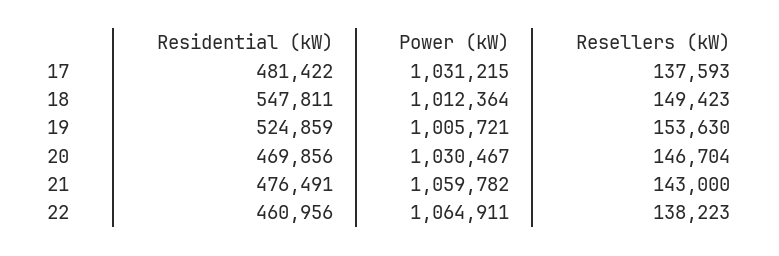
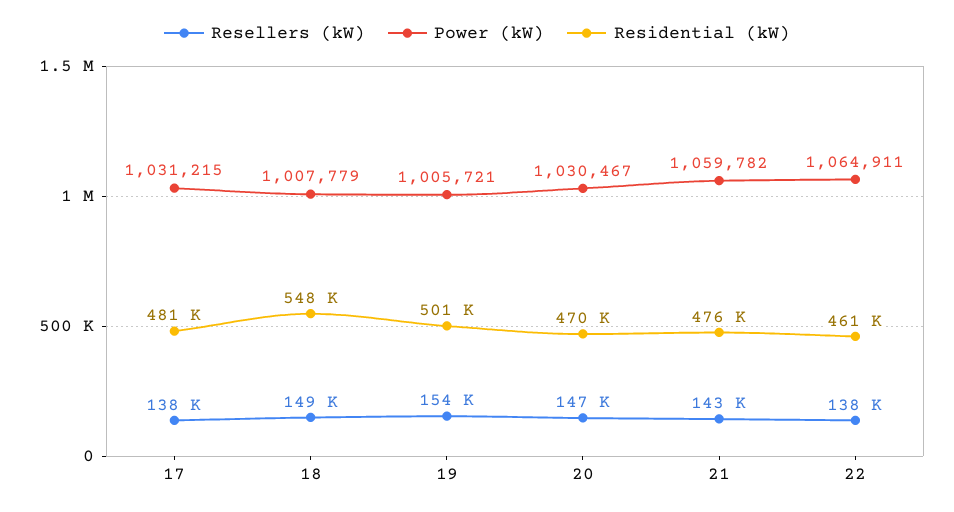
  {
    "Residential (kW)": {
      "17": 481422,
      "18": 547811,
-     "19": 524859,
+     "19": 501000,
      "20": 469856,
      "21": 476491,
      "22": 460956
    },
    "Power (kW)": {
      "17": 1031215,
-     "18": 1012364,
+     "18": 1007779,
      "19": 1005721,
      "20": 1030467,
      "21": 1059782,
      "22": 1064911
    },
    "Resellers (kW)": {
      "17": 137593,
      "18": 149423,
      "19": 153630,
      "20": 146704,
      "21": 143000,
      "22": 138223
    }
  }

